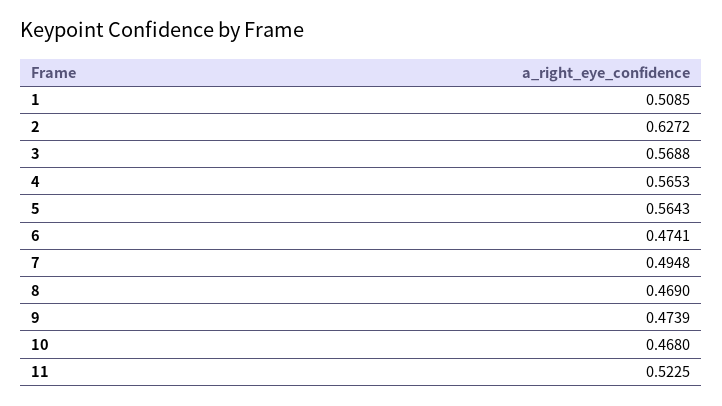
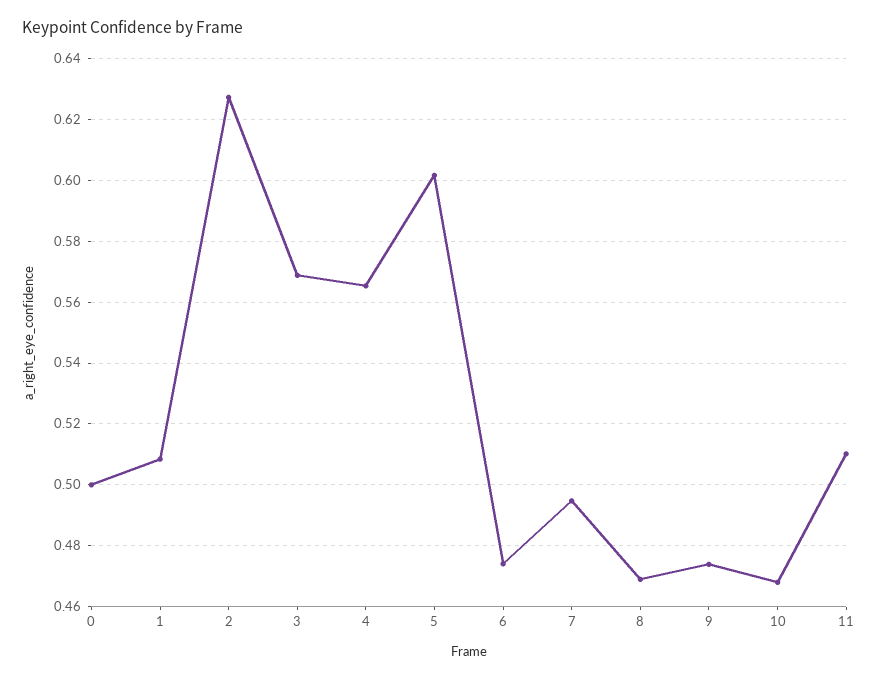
  {
    "1": 0.5085,
    "2": 0.6272,
    "3": 0.5688,
    "4": 0.5653,
-   "5": 0.5643,
+   "5": 0.602,
    "6": 0.4741,
    "7": 0.4948,
    "8": 0.469,
    "9": 0.4739,
    "10": 0.468,
-   "11": 0.5225
+   "11": 0.51,
+   "0": 0.5
  }

